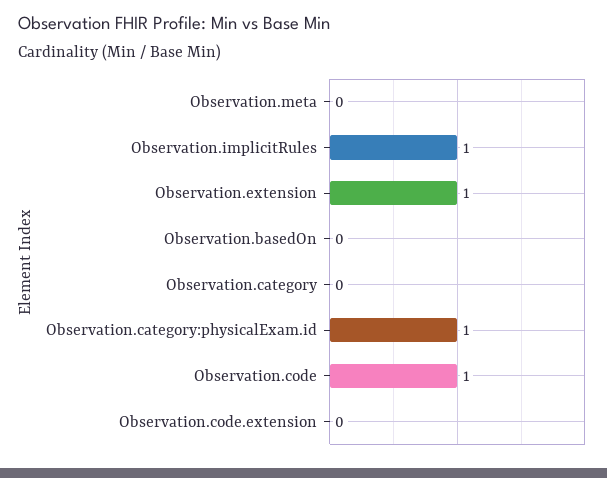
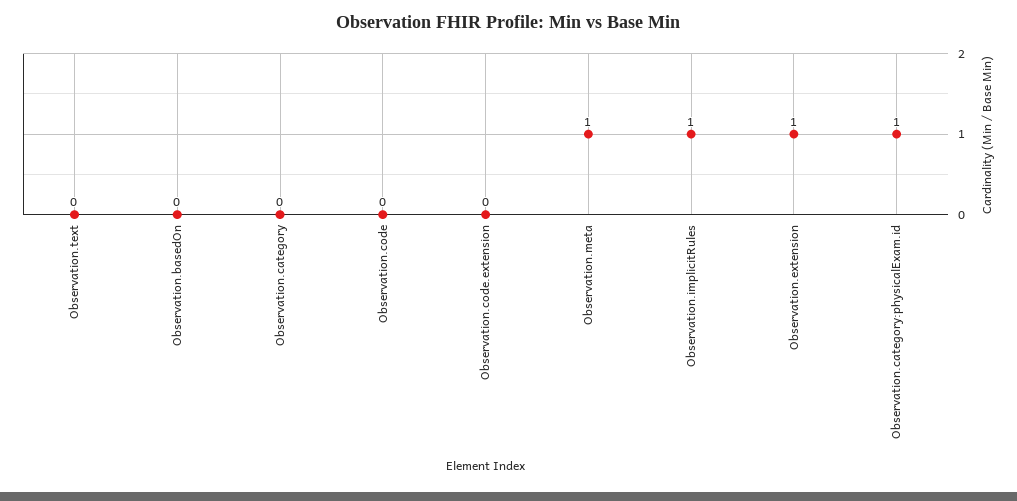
  {
-   "Observation.meta": 0,
+   "Observation.meta": 1,
    "Observation.implicitRules": 1,
    "Observation.extension": 1,
    "Observation.basedOn": 0,
    "Observation.category": 0,
    "Observation.category:physicalExam.id": 1,
-   "Observation.code": 1,
+   "Observation.code": 0,
-   "Observation.code.extension": 0
+   "Observation.code.extension": 0,
+   "Observation.text": 0
  }

